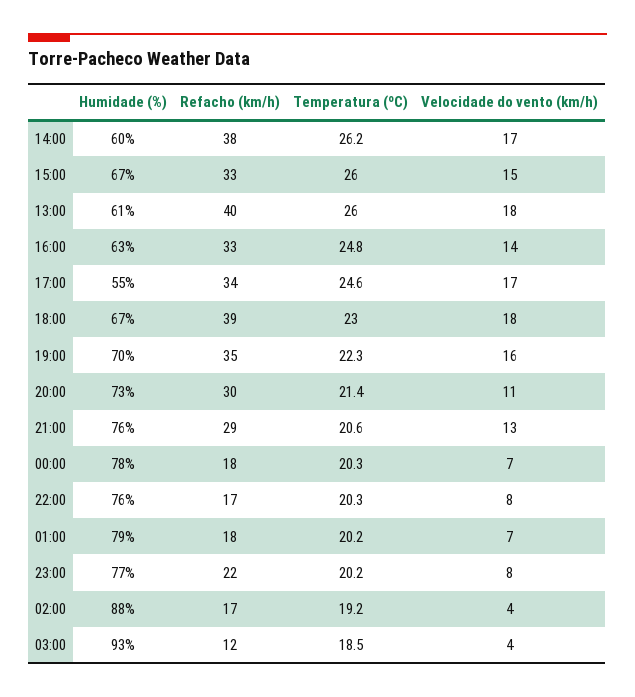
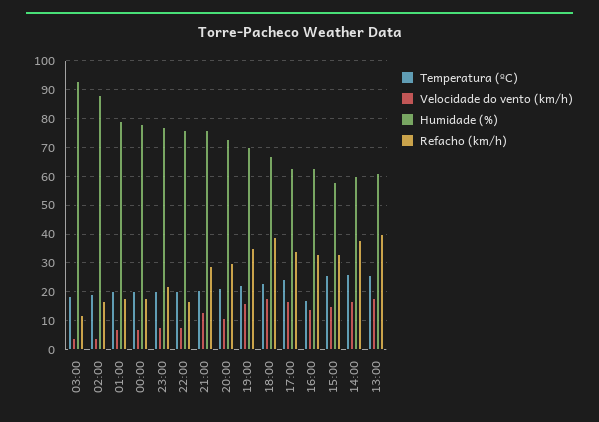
  {
    "Humidade (%)": {
      "14:00": 60,
-     "15:00": 67,
+     "15:00": 57.5,
      "13:00": 61,
      "16:00": 63,
-     "17:00": 55,
+     "17:00": 62.5,
      "18:00": 67,
      "19:00": 70,
      "20:00": 73,
      "21:00": 76,
      "00:00": 78,
      "22:00": 76,
      "01:00": 79,
      "23:00": 77,
      "02:00": 88,
      "03:00": 93
    },
    "Refacho (km/h)": {
      "14:00": 38,
      "15:00": 33,
      "13:00": 40,
      "16:00": 33,
      "17:00": 34,
      "18:00": 39,
      "19:00": 35,
      "20:00": 30,
      "21:00": 29,
      "00:00": 18,
      "22:00": 17,
      "01:00": 18,
      "23:00": 22,
      "02:00": 17,
      "03:00": 12
    },
    "Temperatura (ºC)": {
      "14:00": 26.2,
      "15:00": 26,
      "13:00": 26,
-     "16:00": 24.8,
+     "16:00": 17.5,
      "17:00": 24.6,
      "18:00": 23,
      "19:00": 22.3,
      "20:00": 21.4,
      "21:00": 20.6,
      "00:00": 20.3,
      "22:00": 20.3,
      "01:00": 20.2,
      "23:00": 20.2,
      "02:00": 19.2,
      "03:00": 18.5
    },
    "Velocidade do vento (km/h)": {
      "14:00": 17,
      "15:00": 15,
      "13:00": 18,
      "16:00": 14,
      "17:00": 17,
      "18:00": 18,
      "19:00": 16,
      "20:00": 11,
      "21:00": 13,
      "00:00": 7,
      "22:00": 8,
      "01:00": 7,
      "23:00": 8,
      "02:00": 4,
      "03:00": 4
    }
  }

